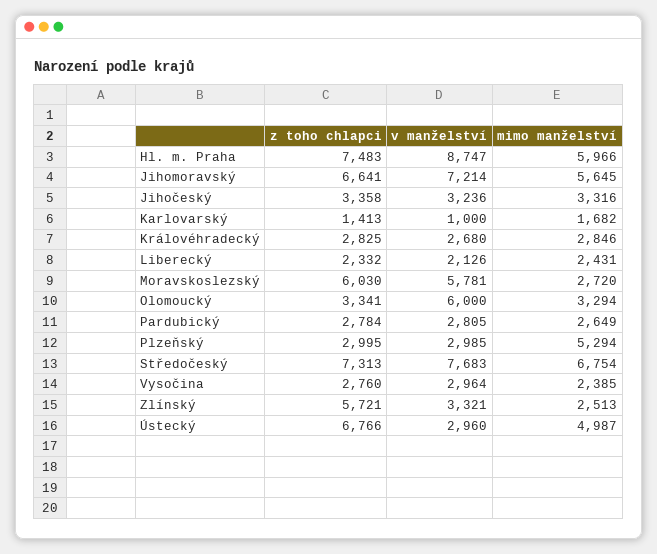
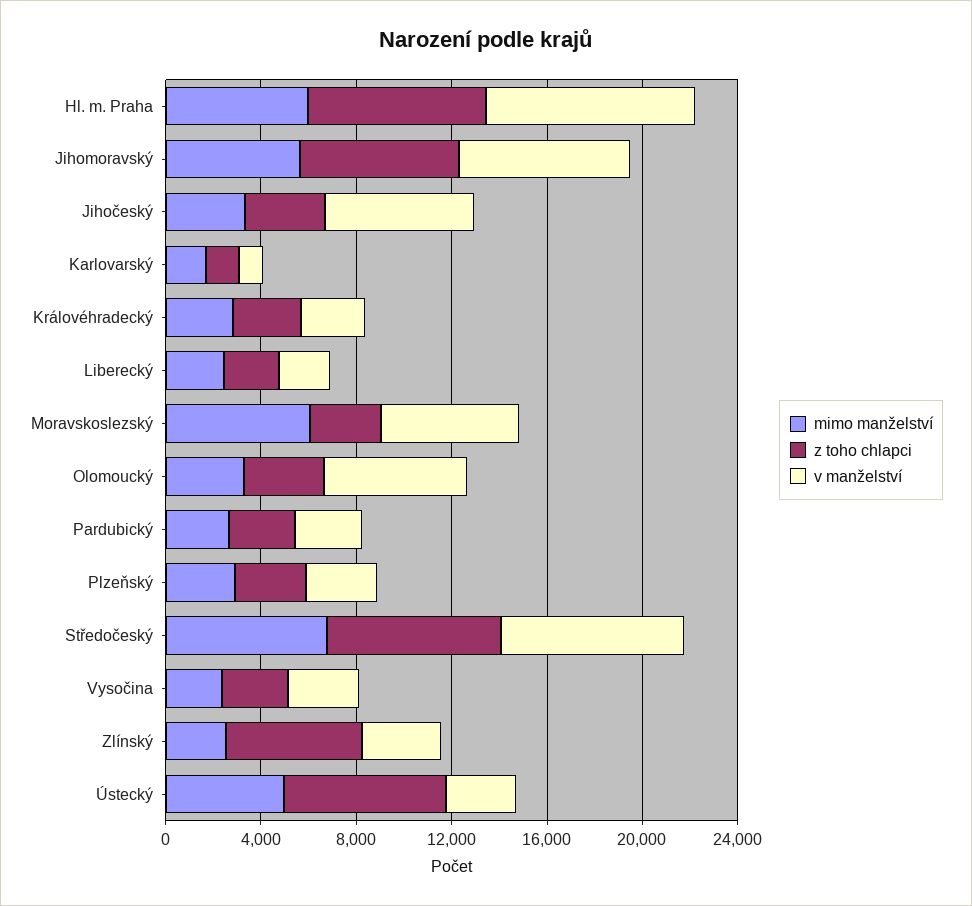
  {
    "z toho chlapci": {
      "Hl. m. Praha": 7483,
      "Jihomoravský": 6641,
      "Jihočeský": 3358,
      "Karlovarský": 1413,
      "Královéhradecký": 2825,
      "Liberecký": 2332,
-     "Moravskoslezský": 6030,
+     "Moravskoslezský": 3000,
      "Olomoucký": 3341,
      "Pardubický": 2784,
      "Plzeňský": 2995,
      "Středočeský": 7313,
      "Vysočina": 2760,
      "Zlínský": 5721,
      "Ústecký": 6766
    },
    "v manželství": {
      "Hl. m. Praha": 8747,
      "Jihomoravský": 7214,
-     "Jihočeský": 3236,
+     "Jihočeský": 6000,
      "Karlovarský": 1000,
      "Královéhradecký": 2680,
      "Liberecký": 2126,
      "Moravskoslezský": 5781,
      "Olomoucký": 6000,
      "Pardubický": 2805,
      "Plzeňský": 2985,
      "Středočeský": 7683,
      "Vysočina": 2964,
      "Zlínský": 3321,
      "Ústecký": 2960
    },
    "mimo manželství": {
      "Hl. m. Praha": 5966,
      "Jihomoravský": 5645,
      "Jihočeský": 3316,
      "Karlovarský": 1682,
      "Královéhradecký": 2846,
      "Liberecký": 2431,
-     "Moravskoslezský": 2720,
+     "Moravskoslezský": 6000,
      "Olomoucký": 3294,
      "Pardubický": 2649,
-     "Plzeňský": 5294,
+     "Plzeňský": 3000,
      "Středočeský": 6754,
      "Vysočina": 2385,
      "Zlínský": 2513,
      "Ústecký": 4987
    }
  }

